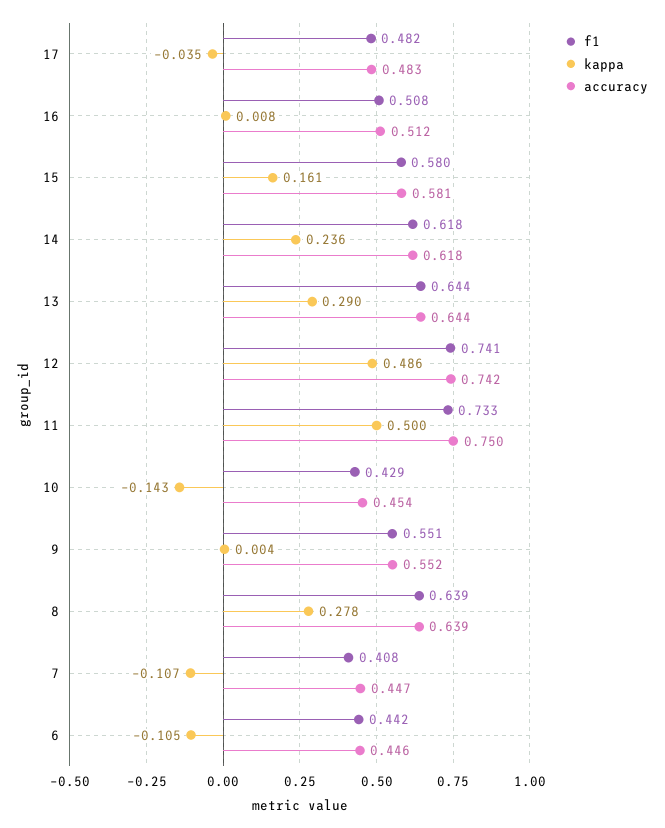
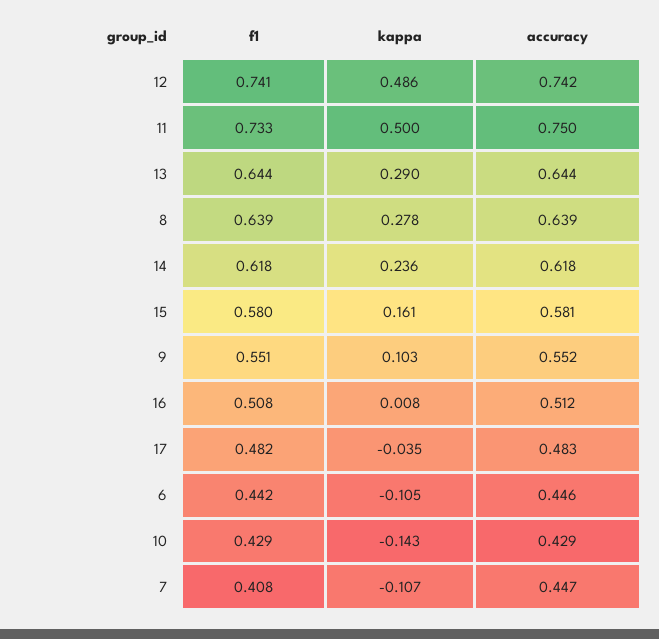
  {
    "f1": {
      "17": 0.482,
      "16": 0.508,
      "15": 0.58,
      "14": 0.618,
      "13": 0.644,
      "12": 0.741,
      "11": 0.733,
      "10": 0.429,
      "9": 0.551,
      "8": 0.639,
      "7": 0.408,
      "6": 0.442
    },
    "kappa": {
      "17": -0.035,
      "16": 0.008,
      "15": 0.161,
      "14": 0.236,
      "13": 0.29,
      "12": 0.486,
      "11": 0.5,
      "10": -0.143,
-     "9": 0.004,
+     "9": 0.103,
      "8": 0.278,
      "7": -0.107,
      "6": -0.105
    },
    "accuracy": {
      "17": 0.483,
      "16": 0.512,
      "15": 0.581,
      "14": 0.618,
      "13": 0.644,
      "12": 0.742,
      "11": 0.75,
-     "10": 0.454,
+     "10": 0.429,
      "9": 0.552,
      "8": 0.639,
      "7": 0.447,
      "6": 0.446
    }
  }

